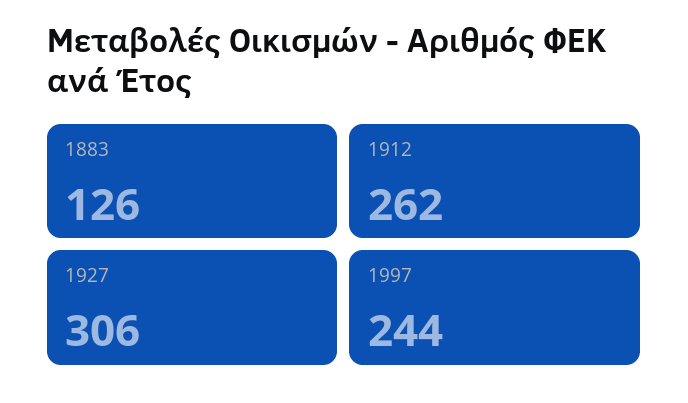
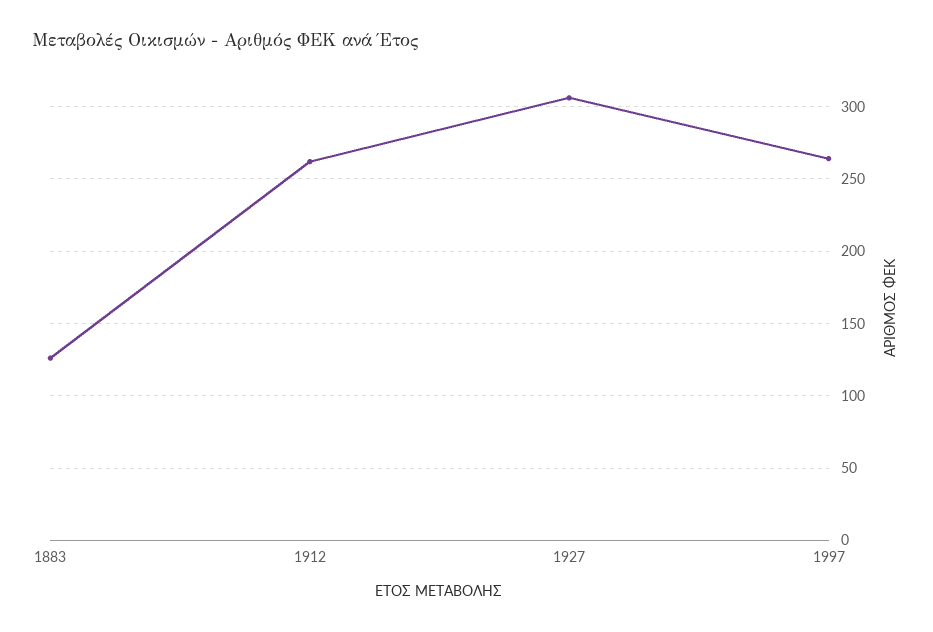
  {
    "1883": 126,
    "1912": 262,
    "1927": 306,
-   "1997": 244
+   "1997": 265
  }

